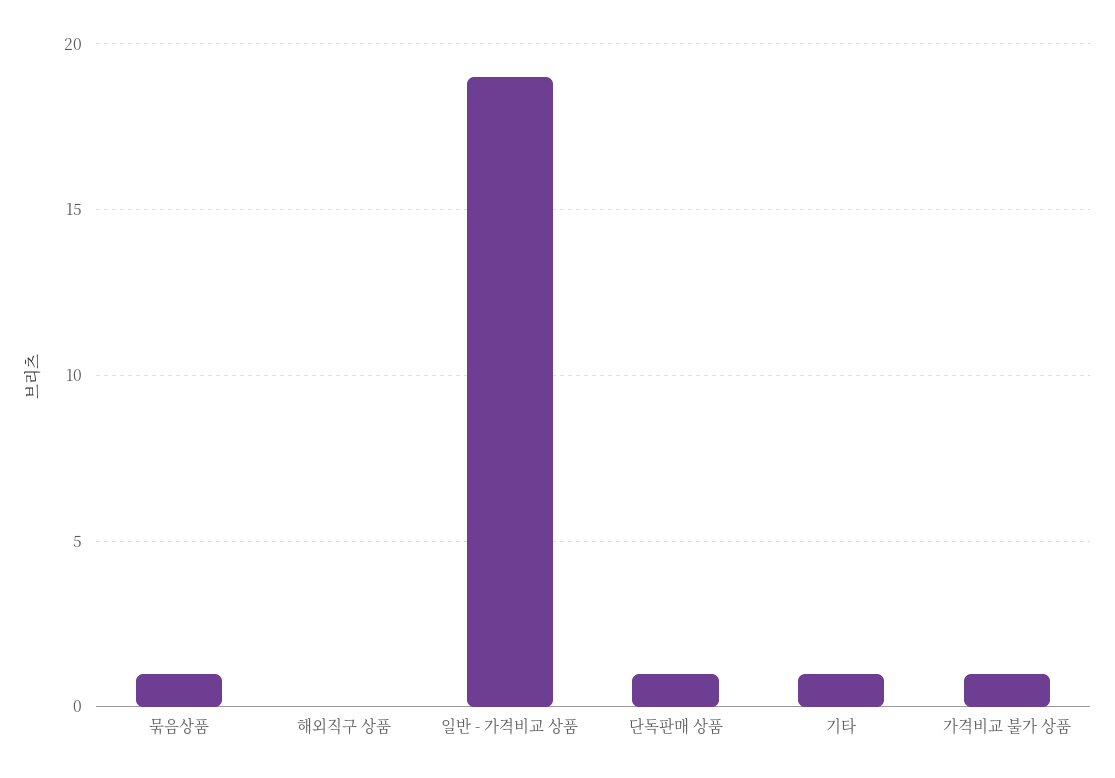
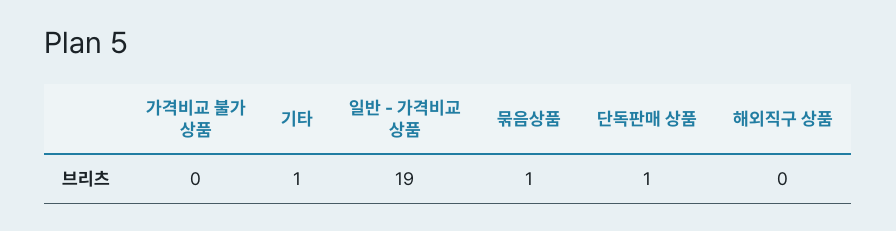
  {
    "묶음상품": 1,
    "해외직구 상품": 0,
    "일반 - 가격비교 상품": 19,
    "단독판매 상품": 1,
    "기타": 1,
-   "가격비교 불가 상품": 1
+   "가격비교 불가 상품": 0
  }

